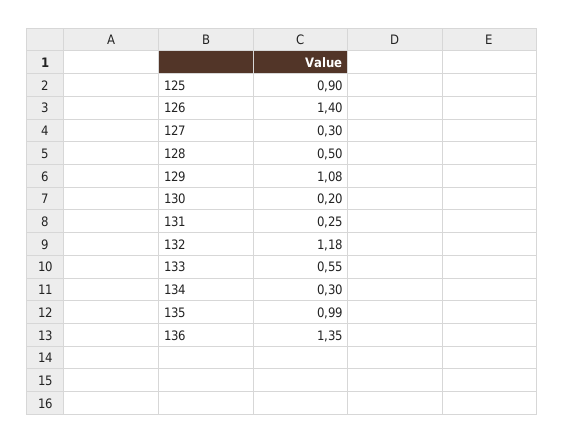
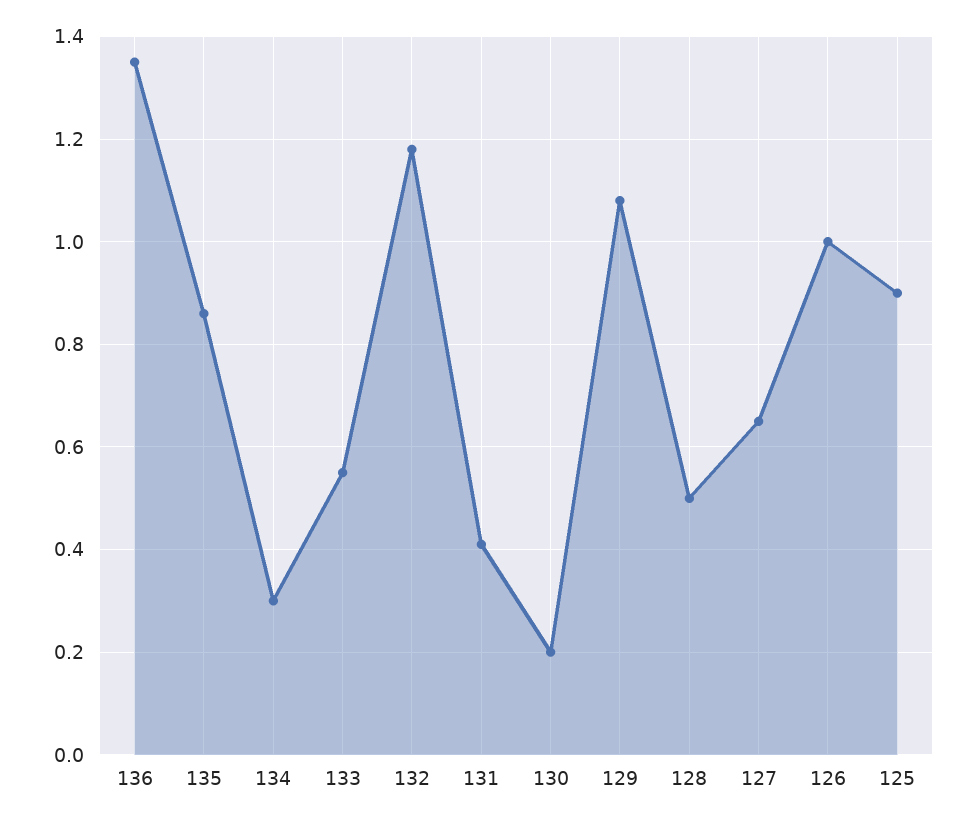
  {
    "125": 0.9,
-   "126": 1.4,
+   "126": 1,
-   "127": 0.3,
+   "127": 0.65,
    "128": 0.5,
    "129": 1.08,
    "130": 0.2,
-   "131": 0.25,
+   "131": 0.4,
    "132": 1.18,
    "133": 0.55,
    "134": 0.3,
-   "135": 0.99,
+   "135": 0.85,
    "136": 1.35
  }

